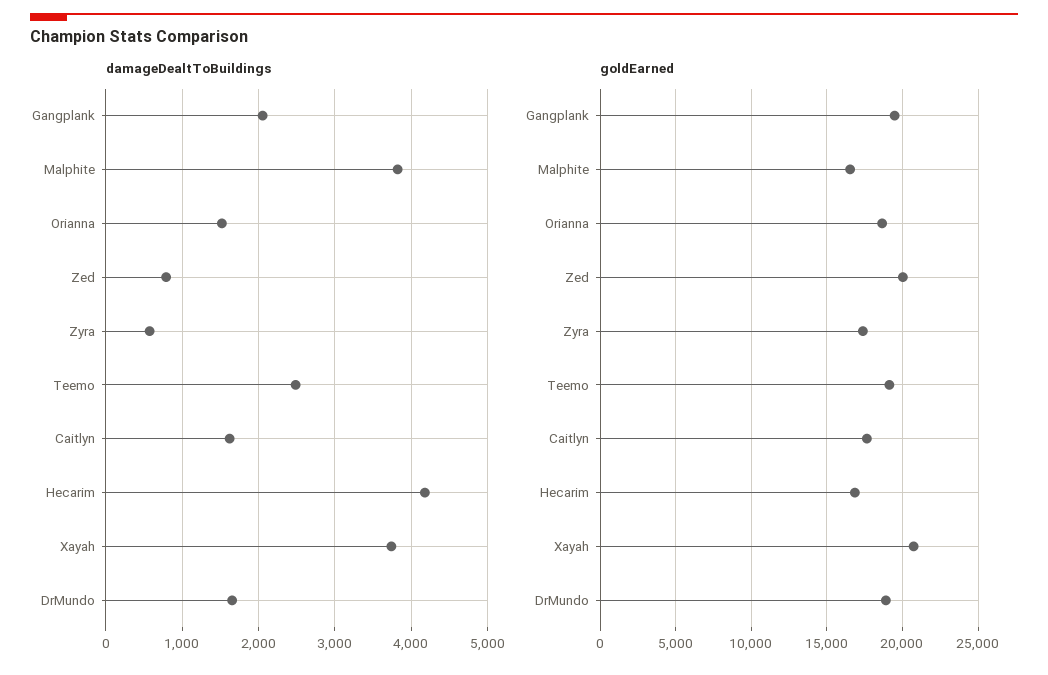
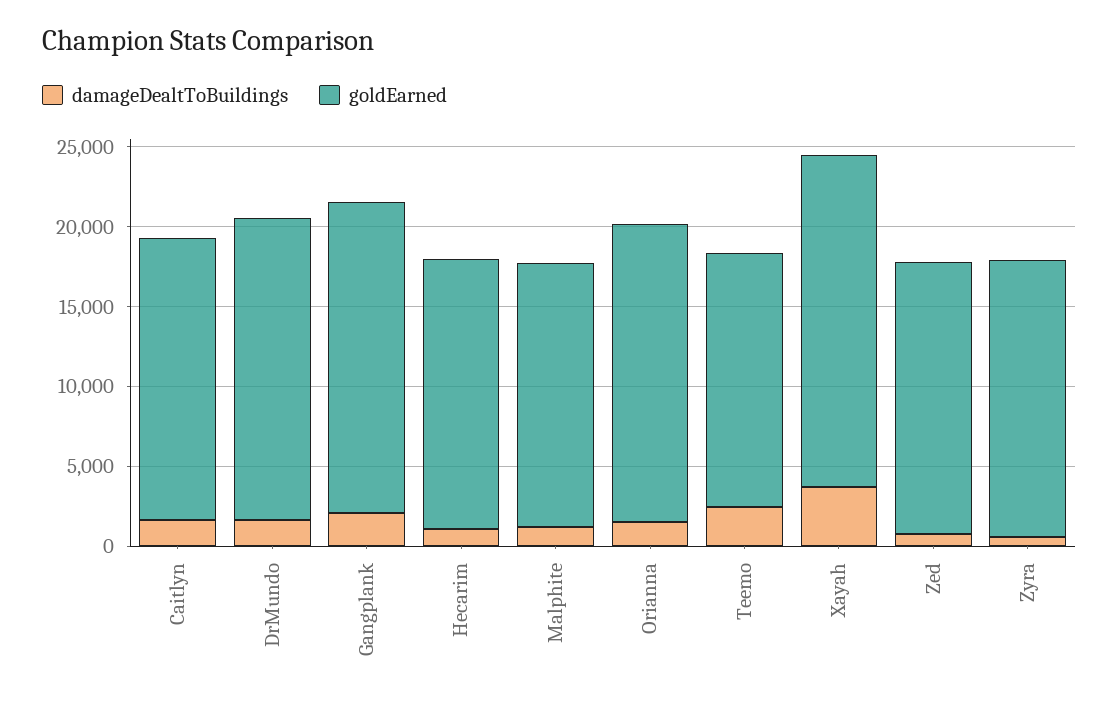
  {
    "damageDealtToBuildings": {
      "Gangplank": 2100,
-     "Malphite": 3800,
+     "Malphite": 1000,
      "Orianna": 1500,
      "Zed": 800,
      "Zyra": 600,
      "Teemo": 2500,
      "Caitlyn": 1600,
-     "Hecarim": 4200,
+     "Hecarim": 1000,
      "Xayah": 3700,
      "DrMundo": 1700
    },
    "goldEarned": {
      "Gangplank": 19500,
      "Malphite": 16500,
      "Orianna": 18500,
-     "Zed": 20000,
+     "Zed": 17000,
      "Zyra": 17500,
-     "Teemo": 19000,
+     "Teemo": 16000,
      "Caitlyn": 17500,
      "Hecarim": 17000,
      "Xayah": 20500,
      "DrMundo": 19000
    }
  }

